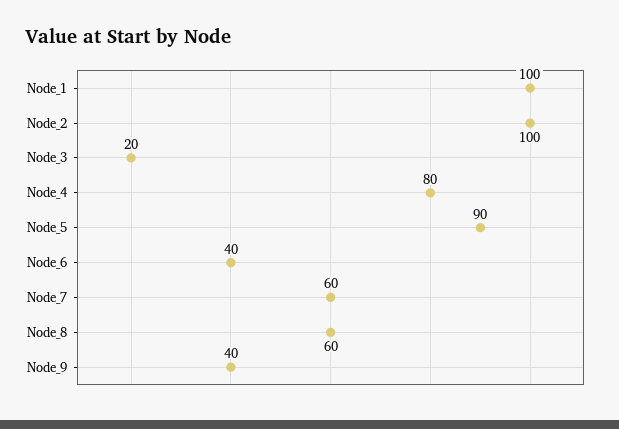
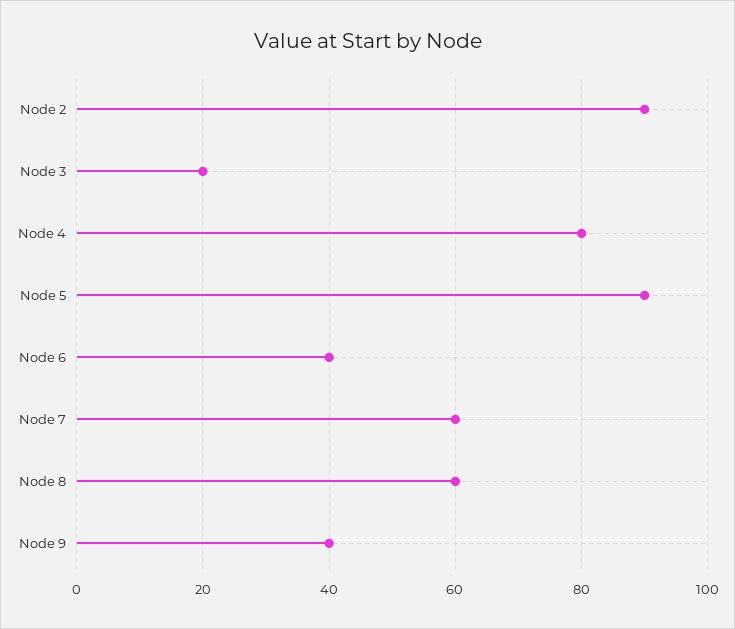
  {
-   "Node_1": 100,
-   "Node_2": 100,
+   "Node_2": 90,
    "Node_3": 20,
    "Node_4": 80,
    "Node_5": 90,
    "Node_6": 40,
    "Node_7": 60,
    "Node_8": 60,
    "Node_9": 40
  }

